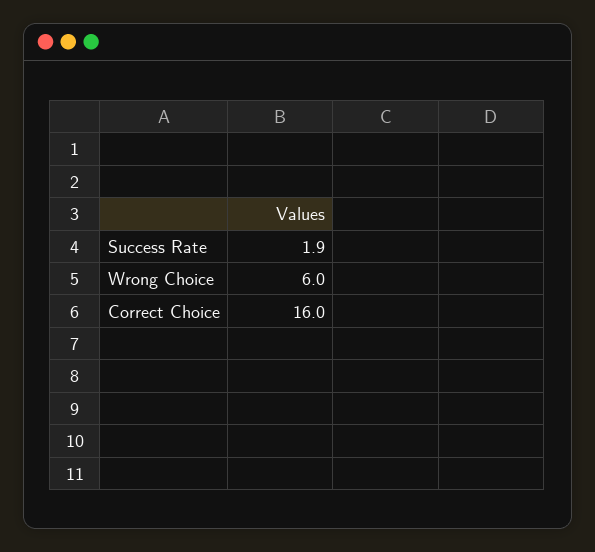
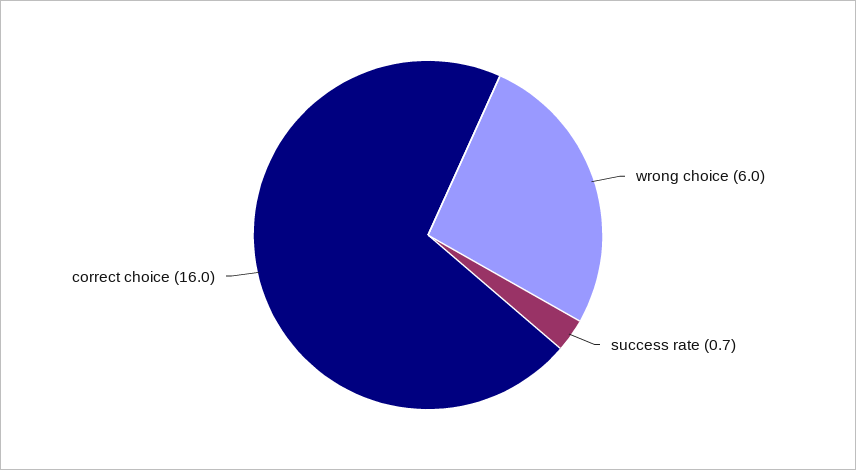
  {
-   "Success Rate": 1.9,
+   "Success Rate": 0.7,
    "Wrong Choice": 6,
    "Correct Choice": 16
  }

